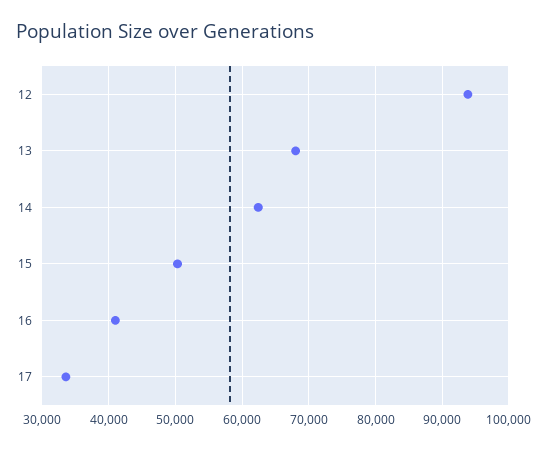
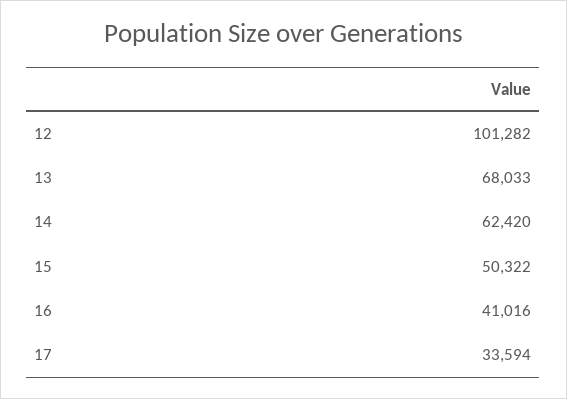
  {
-   "12": 94000,
+   "12": 101282,
    "13": 68033,
    "14": 62420,
    "15": 50322,
    "16": 41016,
    "17": 33594
  }

